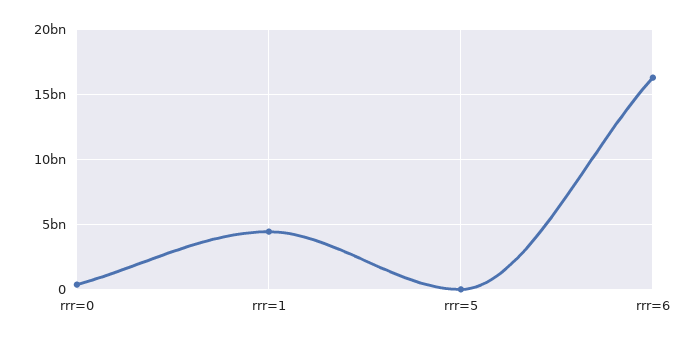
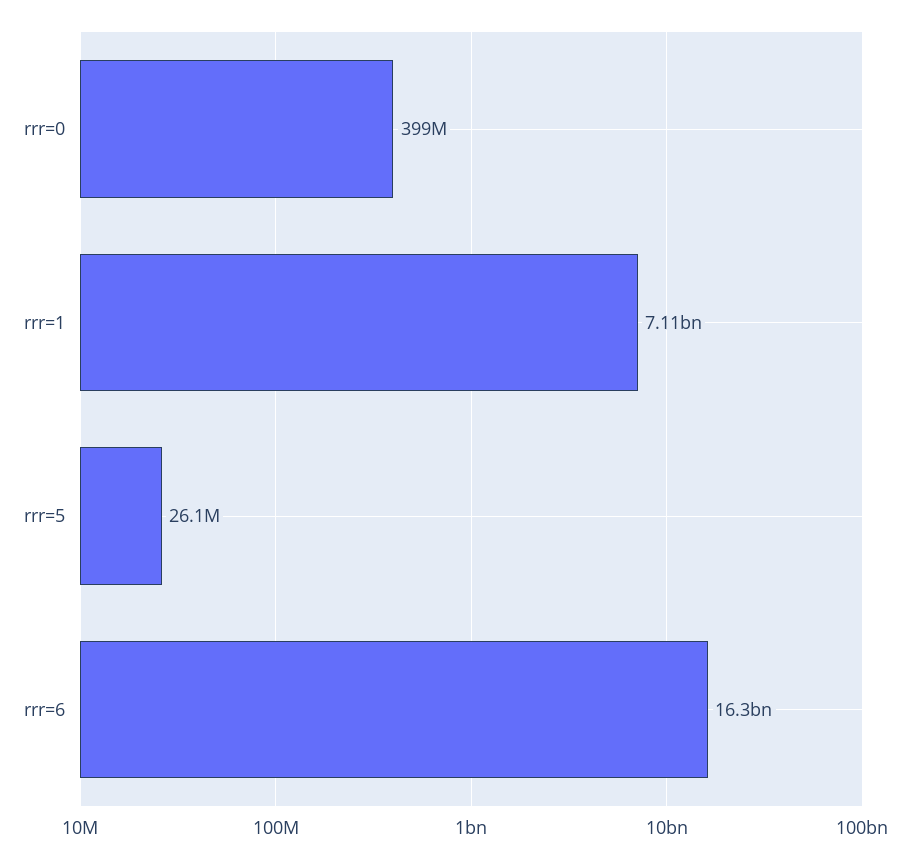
  {
    "rrr=0": 399000000,
-   "rrr=1": 4500000000,
+   "rrr=1": 7110000000,
    "rrr=5": 26100000,
    "rrr=6": 16300000000
  }

